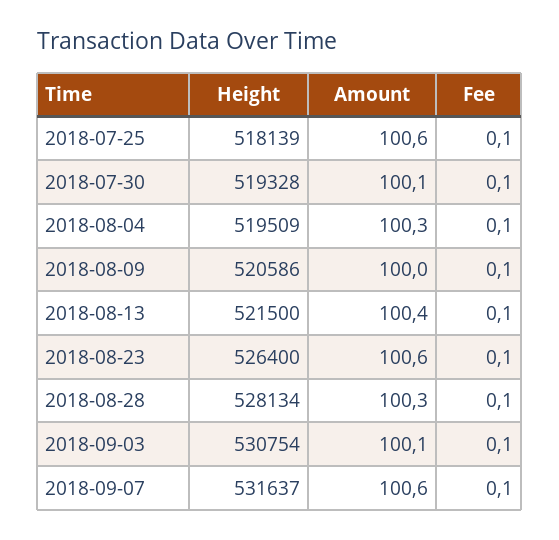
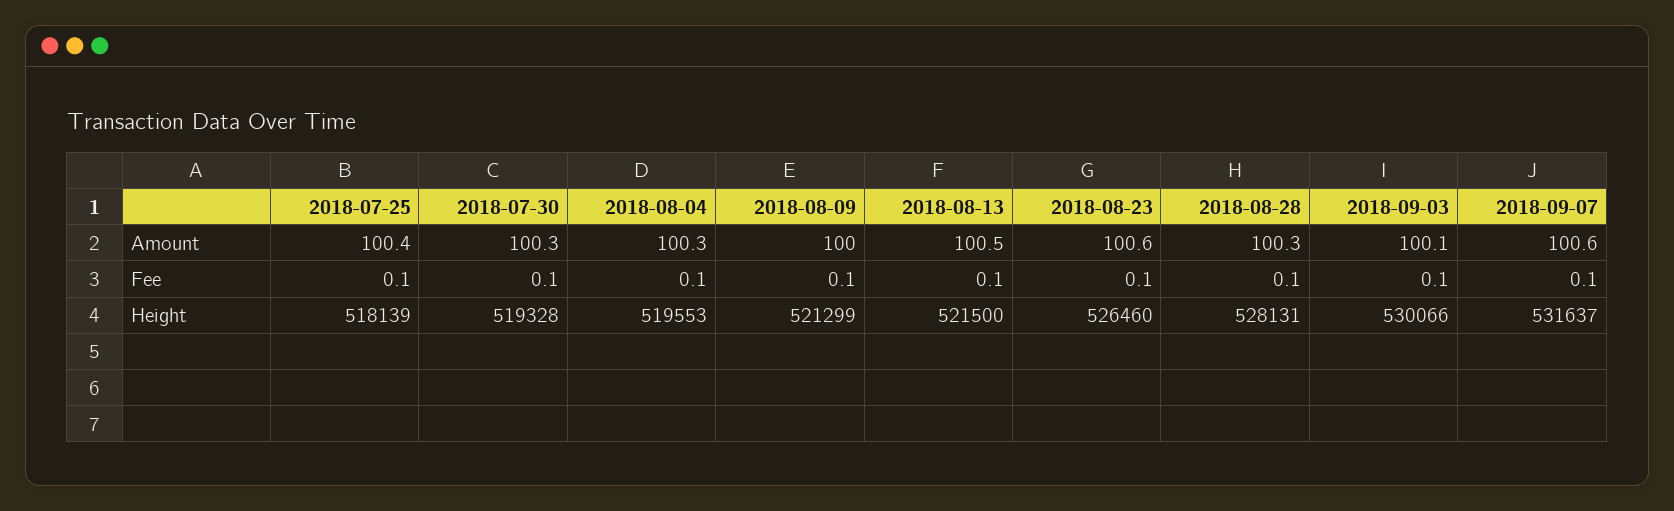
  {
    "Height": {
      "2018-07-25": 518139,
      "2018-07-30": 519328,
-     "2018-08-04": 519509,
+     "2018-08-04": 519553,
-     "2018-08-09": 520586,
+     "2018-08-09": 521299,
      "2018-08-13": 521500,
-     "2018-08-23": 526400,
+     "2018-08-23": 526460,
-     "2018-08-28": 528134,
+     "2018-08-28": 528131,
-     "2018-09-03": 530754,
+     "2018-09-03": 530066,
      "2018-09-07": 531637
    },
    "Amount": {
-     "2018-07-25": 100.6,
+     "2018-07-25": 100.4,
-     "2018-07-30": 100.1,
+     "2018-07-30": 100.3,
      "2018-08-04": 100.3,
      "2018-08-09": 100,
-     "2018-08-13": 100.4,
+     "2018-08-13": 100.5,
      "2018-08-23": 100.6,
      "2018-08-28": 100.3,
      "2018-09-03": 100.1,
      "2018-09-07": 100.6
    },
    "Fee": {
      "2018-07-25": 0.1,
      "2018-07-30": 0.1,
      "2018-08-04": 0.1,
      "2018-08-09": 0.1,
      "2018-08-13": 0.1,
      "2018-08-23": 0.1,
      "2018-08-28": 0.1,
      "2018-09-03": 0.1,
      "2018-09-07": 0.1
    }
  }

